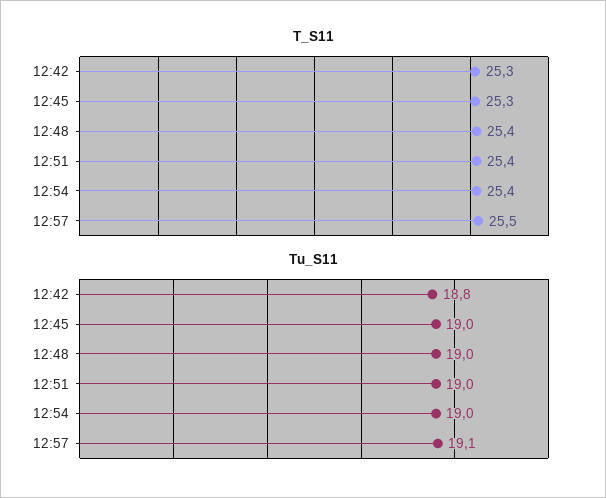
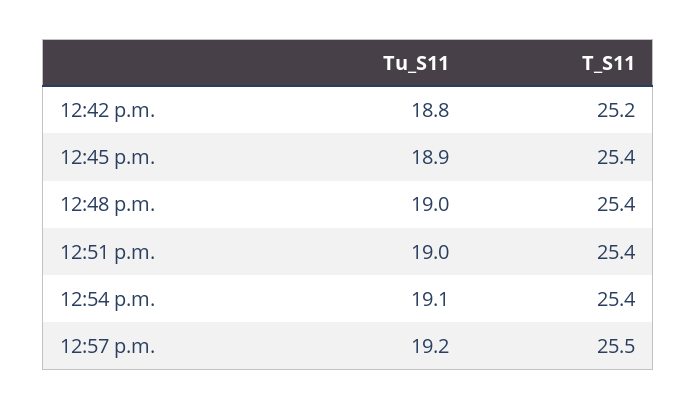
  {
    "T_S11": {
-     "12:42": 25.3,
+     "12:42": 25.2,
-     "12:45": 25.3,
+     "12:45": 25.4,
      "12:48": 25.4,
      "12:51": 25.4,
      "12:54": 25.4,
      "12:57": 25.5
    },
    "Tu_S11": {
      "12:42": 18.8,
-     "12:45": 19,
+     "12:45": 18.9,
      "12:48": 19,
      "12:51": 19,
-     "12:54": 19,
+     "12:54": 19.1,
-     "12:57": 19.1
+     "12:57": 19.2
    }
  }

